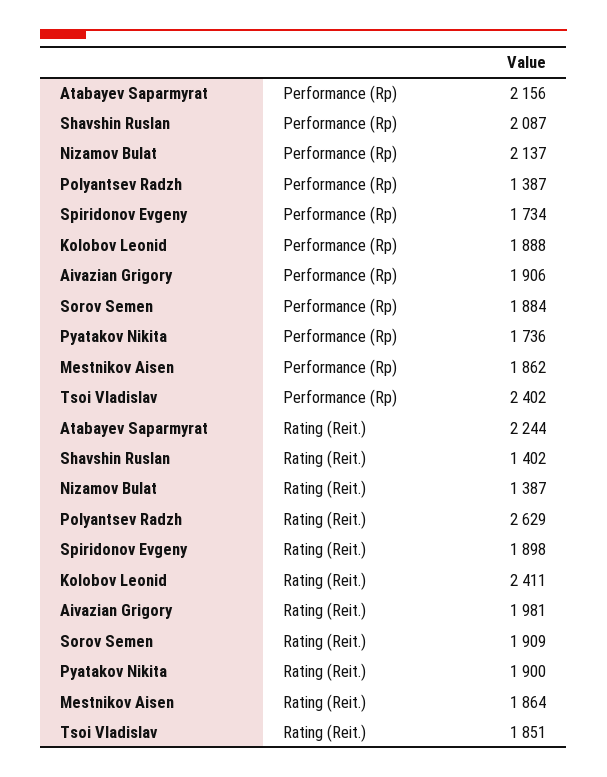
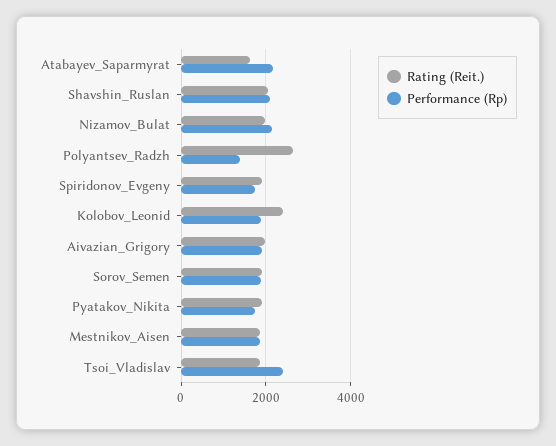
  {
    "Performance (Rp)": {
      "Atabayev Saparmyrat": 2156,
      "Shavshin Ruslan": 2087,
      "Nizamov Bulat": 2137,
      "Polyantsev Radzh": 1387,
      "Spiridonov Evgeny": 1734,
      "Kolobov Leonid": 1888,
      "Aivazian Grigory": 1906,
      "Sorov Semen": 1884,
      "Pyatakov Nikita": 1736,
      "Mestnikov Aisen": 1862,
      "Tsoi Vladislav": 2402
    },
    "Rating (Reit.)": {
-     "Atabayev Saparmyrat": 2244,
+     "Atabayev Saparmyrat": 1600,
-     "Shavshin Ruslan": 1402,
+     "Shavshin Ruslan": 2000,
-     "Nizamov Bulat": 1387,
+     "Nizamov Bulat": 2000,
      "Polyantsev Radzh": 2629,
      "Spiridonov Evgeny": 1898,
      "Kolobov Leonid": 2411,
      "Aivazian Grigory": 1981,
      "Sorov Semen": 1909,
      "Pyatakov Nikita": 1900,
      "Mestnikov Aisen": 1864,
      "Tsoi Vladislav": 1851
    }
  }

